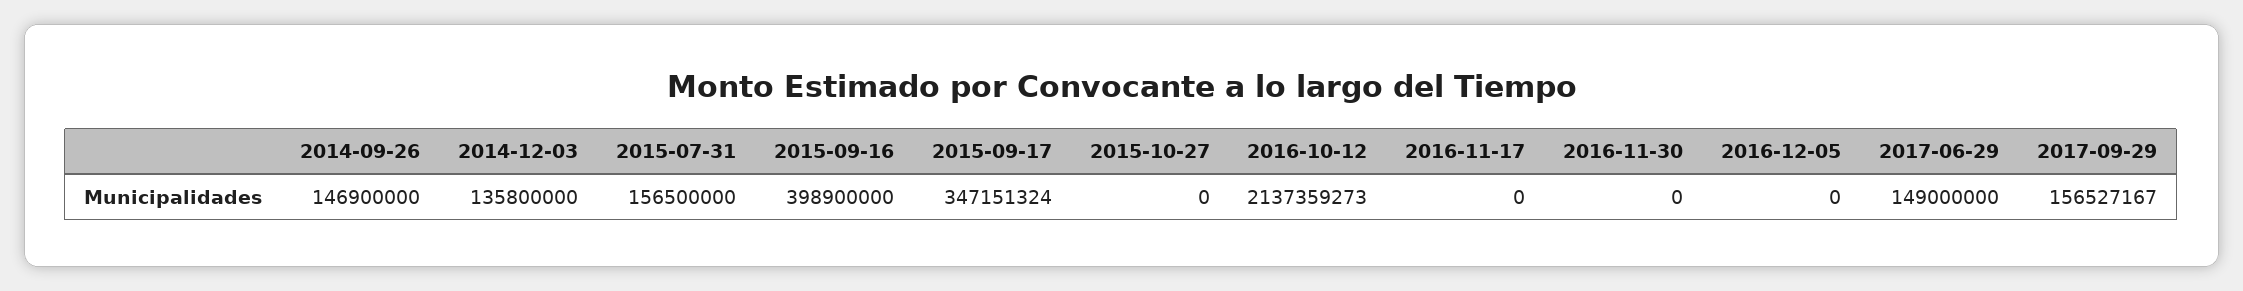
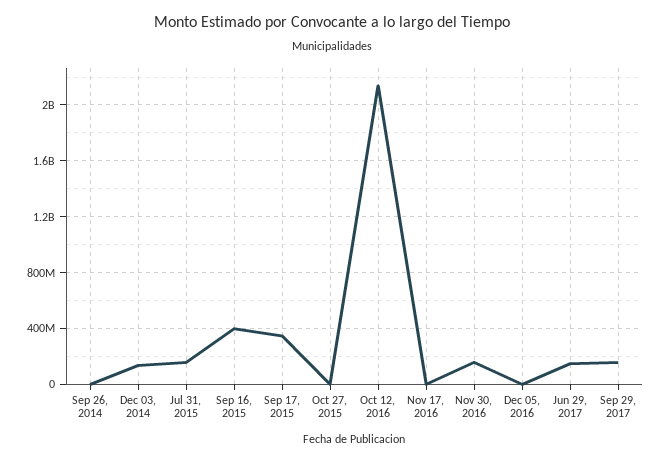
  {
-   "2014-09-26": 146900000,
+   "2014-09-26": 0,
    "2014-12-03": 135800000,
    "2015-07-31": 156500000,
    "2015-09-16": 398900000,
    "2015-09-17": 347151324,
    "2015-10-27": 0,
    "2016-10-12": 2137359273,
    "2016-11-17": 0,
-   "2016-11-30": 0,
+   "2016-11-30": 150000000,
    "2016-12-05": 0,
    "2017-06-29": 149000000,
    "2017-09-29": 156527167
  }

